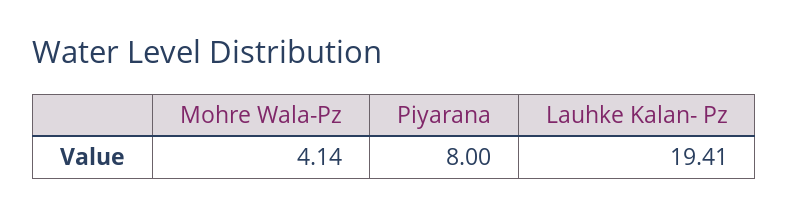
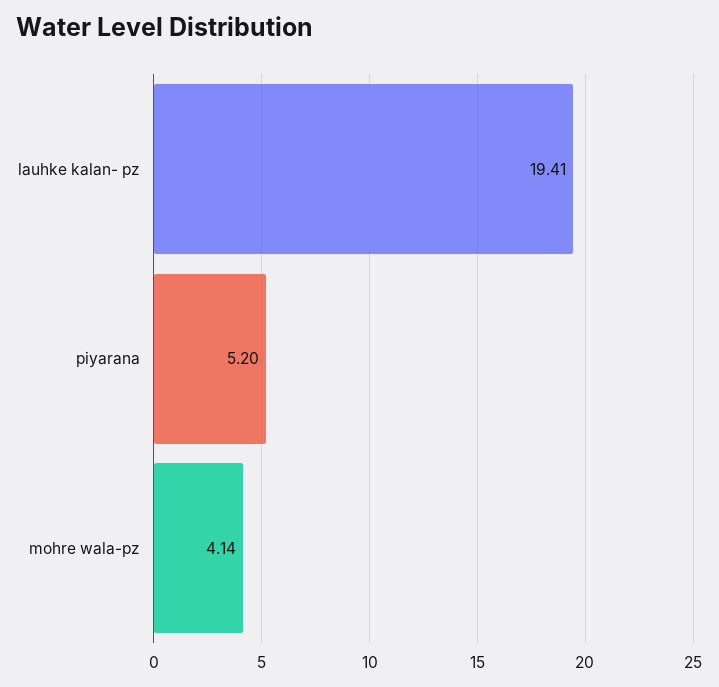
  {
    "Mohre Wala-Pz": 4.14,
-   "Piyarana": 8,
+   "Piyarana": 5.2,
    "Lauhke Kalan- Pz": 19.41
  }

